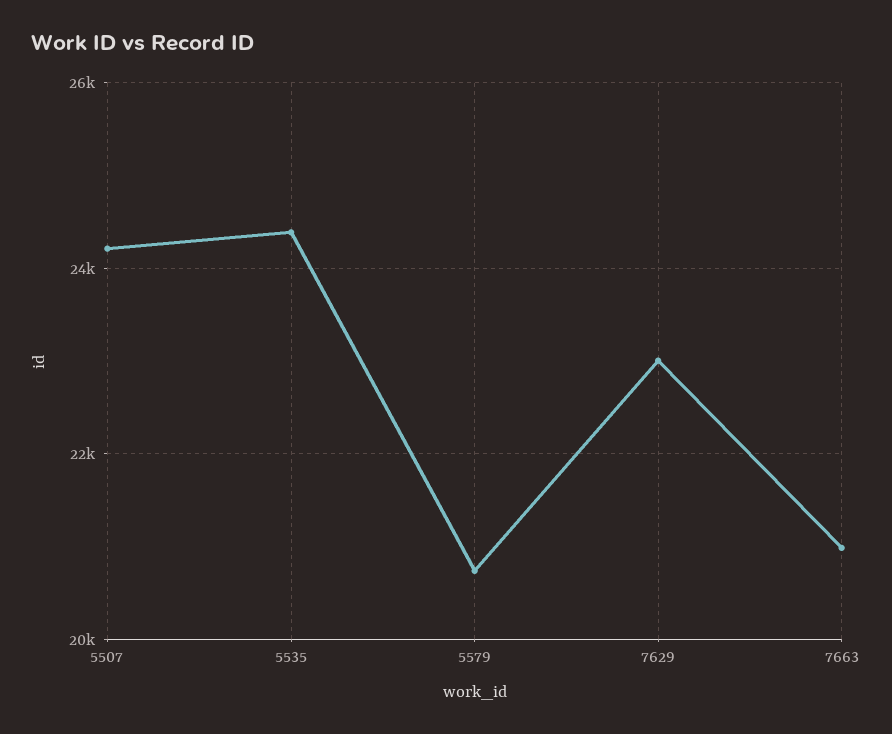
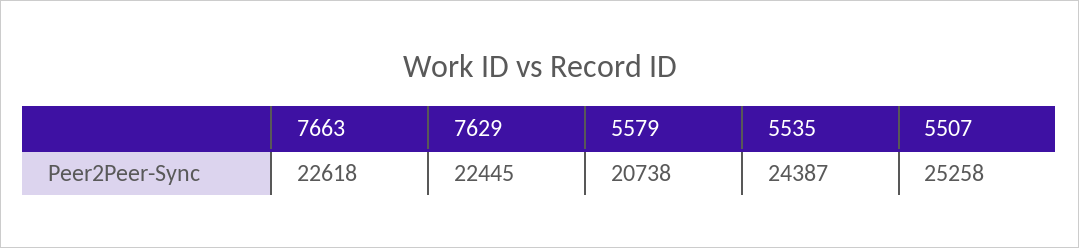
  {
-   "5507": 24200,
+   "5507": 25258,
    "5535": 24387,
    "5579": 20738,
-   "7629": 23000,
+   "7629": 22445,
-   "7663": 21000
+   "7663": 22618
  }

